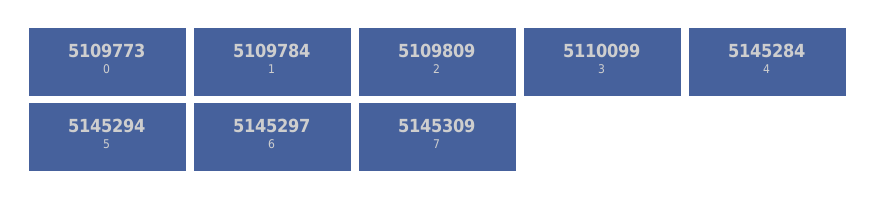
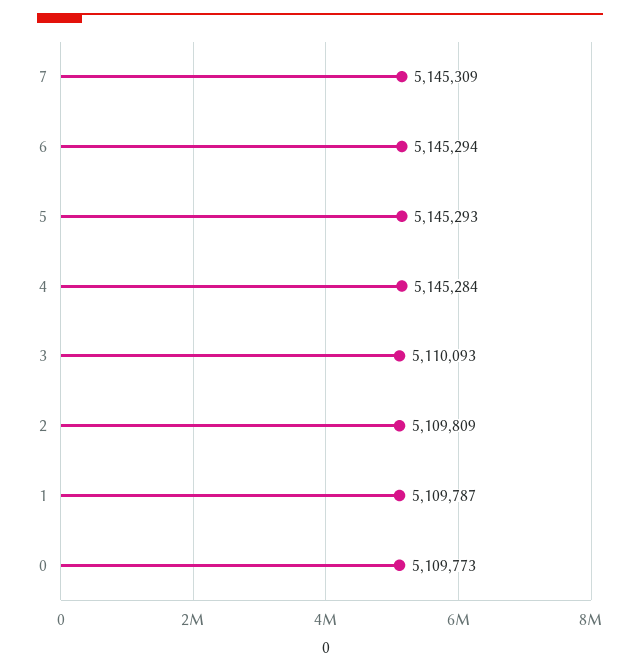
  {
    "0": 5109773,
-   "1": 5109784,
+   "1": 5109787,
    "2": 5109809,
-   "3": 5110099,
+   "3": 5110093,
    "4": 5145284,
-   "5": 5145294,
+   "5": 5145293,
-   "6": 5145297,
+   "6": 5145294,
    "7": 5145309
  }

